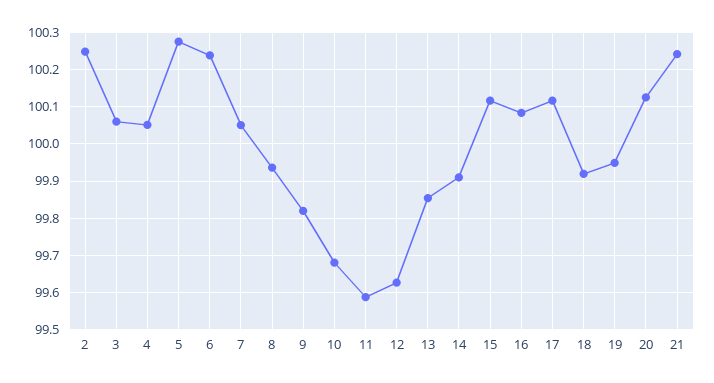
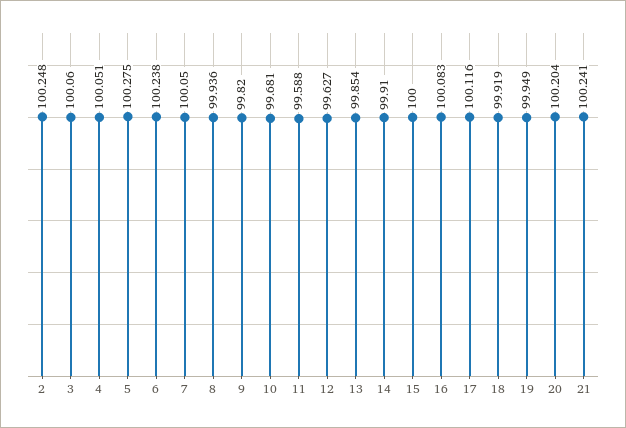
  {
    "2": 100.248,
    "3": 100.06,
    "4": 100.051,
    "5": 100.275,
    "6": 100.238,
    "7": 100.05,
    "8": 99.936,
    "9": 99.82,
    "10": 99.681,
    "11": 99.588,
    "12": 99.627,
    "13": 99.854,
    "14": 99.91,
-   "15": 100.12,
+   "15": 100,
    "16": 100.083,
    "17": 100.116,
    "18": 99.919,
    "19": 99.949,
-   "20": 100.12,
+   "20": 100.204,
    "21": 100.241
  }

